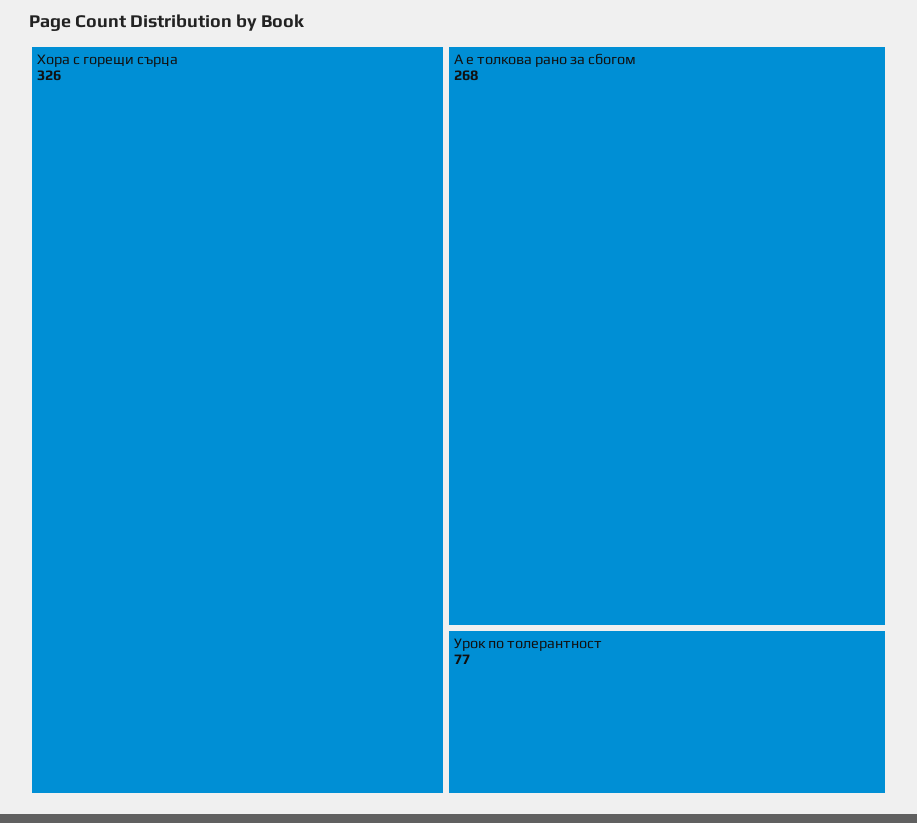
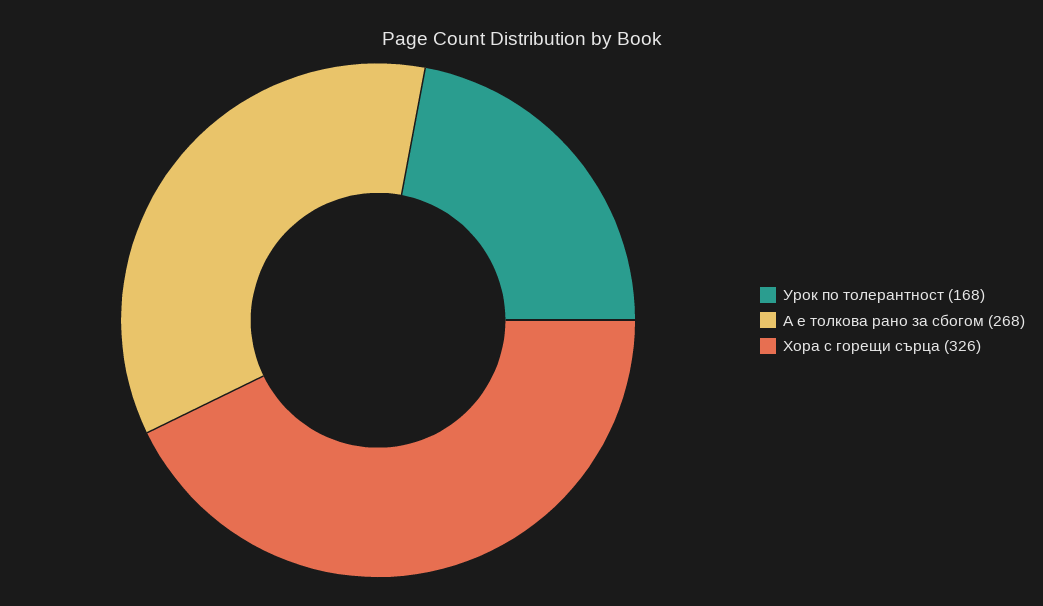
  {
    "Хора с горещи сърца": 326,
    "А е толкова рано за сбогом": 268,
-   "Урок по толерантност": 77
+   "Урок по толерантност": 168
  }

